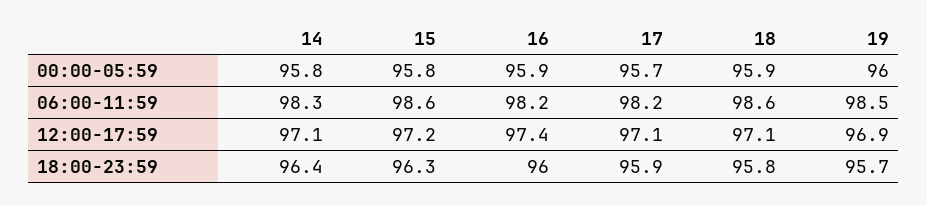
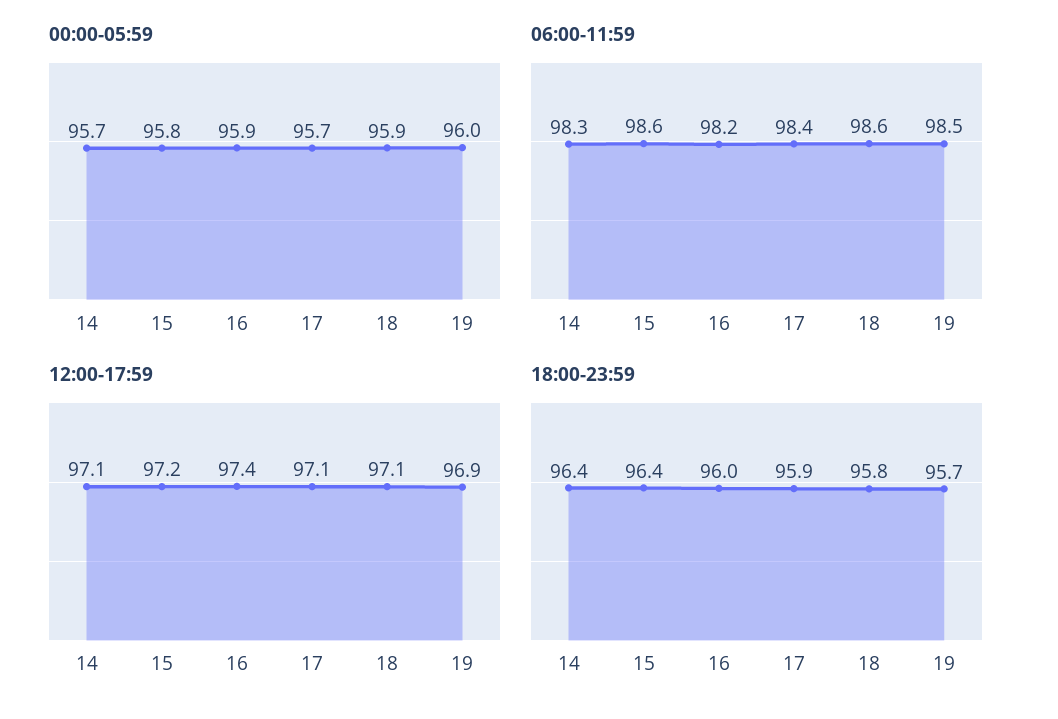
  {
    "00:00-05:59": {
-     "14": 95.8,
+     "14": 95.7,
      "15": 95.8,
      "16": 95.9,
      "17": 95.7,
      "18": 95.9,
      "19": 96
    },
    "06:00-11:59": {
      "14": 98.3,
      "15": 98.6,
      "16": 98.2,
-     "17": 98.2,
+     "17": 98.4,
      "18": 98.6,
      "19": 98.5
    },
    "12:00-17:59": {
      "14": 97.1,
      "15": 97.2,
      "16": 97.4,
      "17": 97.1,
      "18": 97.1,
      "19": 96.9
    },
    "18:00-23:59": {
      "14": 96.4,
-     "15": 96.3,
+     "15": 96.4,
      "16": 96,
      "17": 95.9,
      "18": 95.8,
      "19": 95.7
    }
  }

